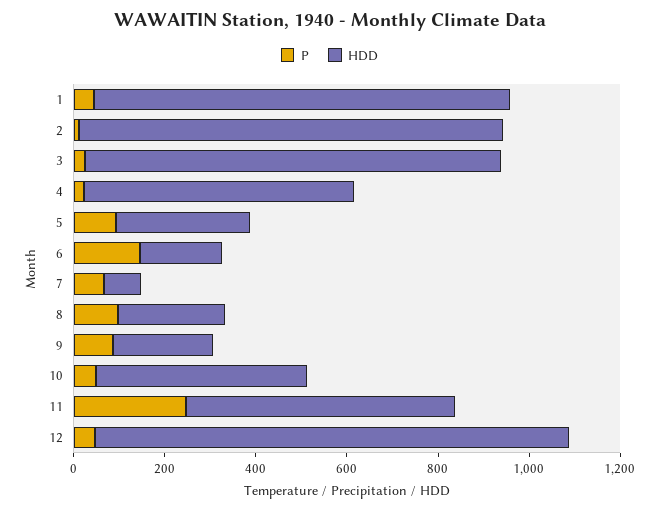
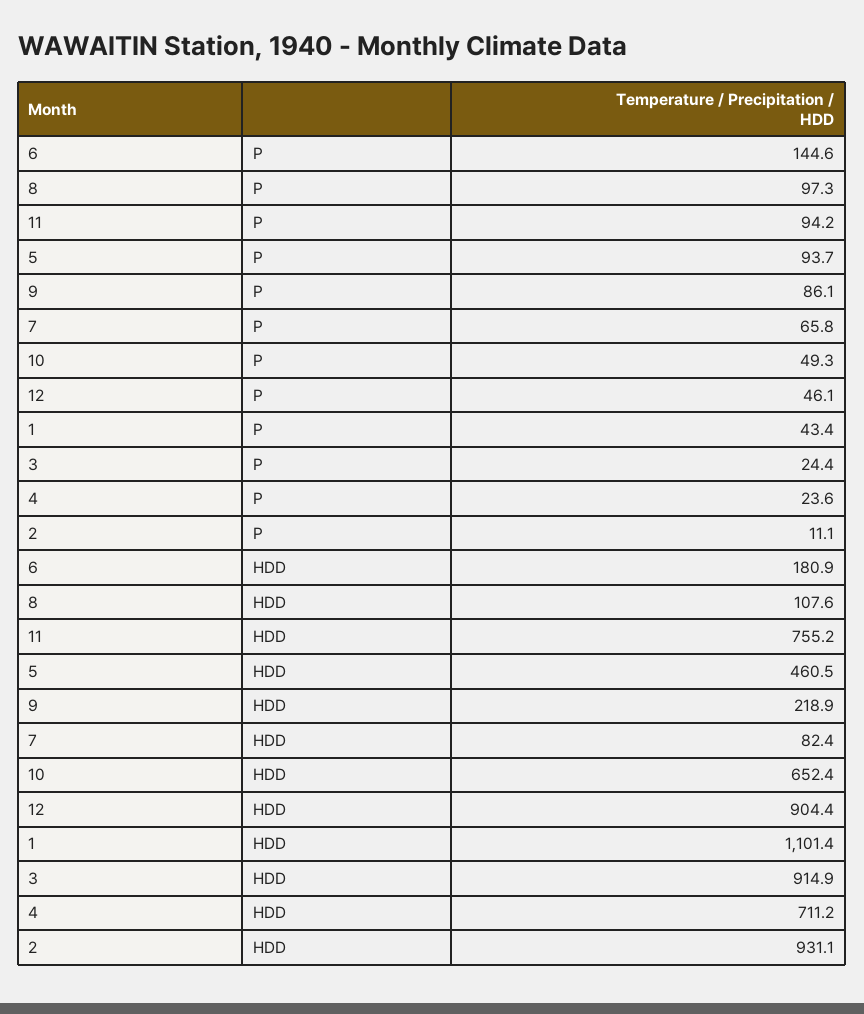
  {
    "P": {
      "1": 43.4,
      "2": 11.1,
      "3": 24.4,
      "4": 23.6,
      "5": 93.7,
      "6": 144.6,
      "7": 65.8,
      "8": 97.3,
      "9": 86.1,
      "10": 49.3,
-     "11": 250,
+     "11": 94.2,
      "12": 46.1
    },
    "HDD": {
-     "1": 900,
+     "1": 1101.4,
      "2": 931.1,
      "3": 914.9,
-     "4": 600,
+     "4": 711.2,
-     "5": 300,
+     "5": 460.5,
      "6": 180.9,
      "7": 82.4,
-     "8": 250,
+     "8": 107.6,
      "9": 218.9,
-     "10": 450,
+     "10": 652.4,
-     "11": 600,
+     "11": 755.2,
-     "12": 1050
+     "12": 904.4
    }
  }

